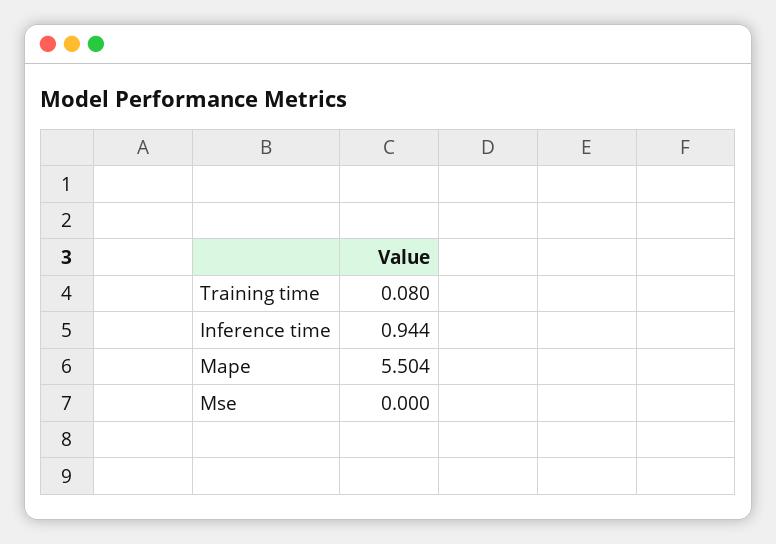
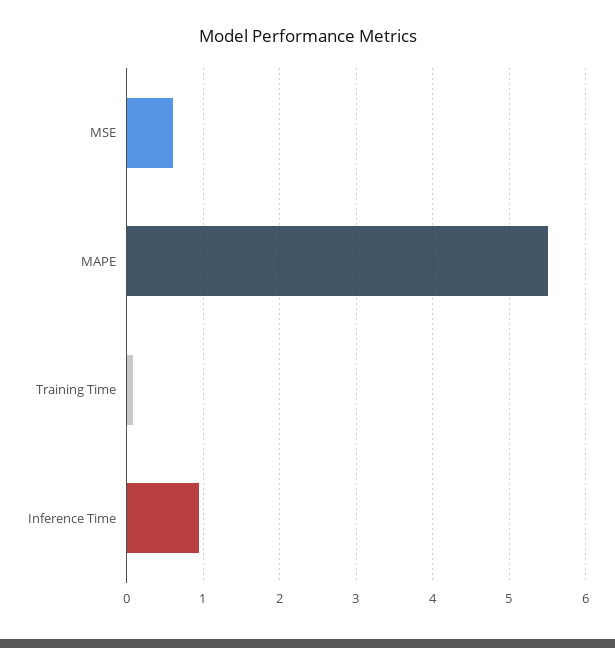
  {
    "Training time": 0.08,
    "Inference time": 0.944,
    "Mape": 5.504,
-   "Mse": 0
+   "Mse": 0.6
  }

